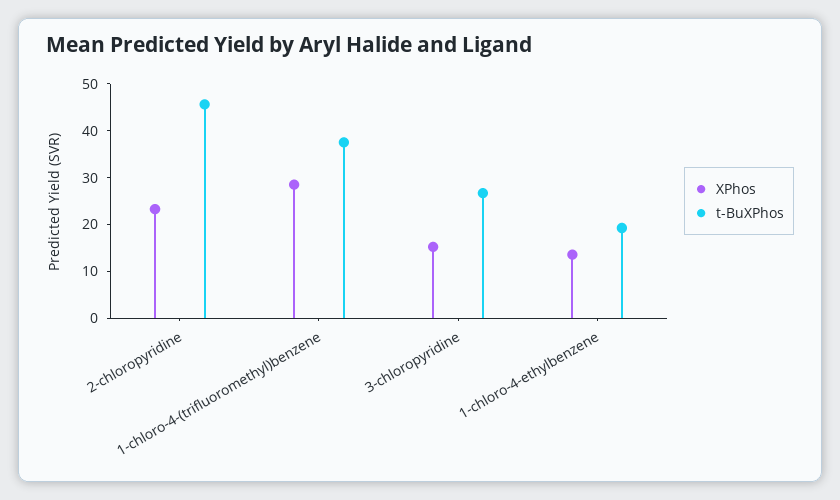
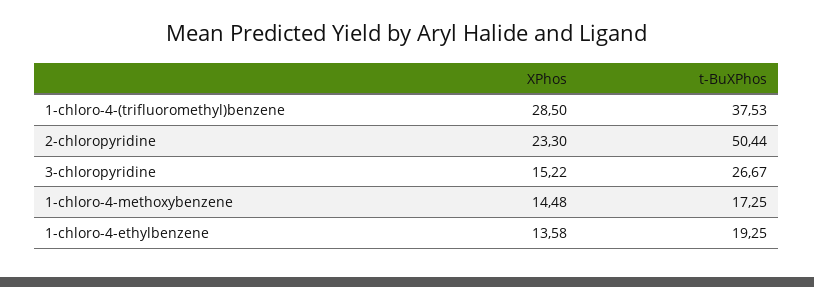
  {
    "XPhos": {
      "2-chloropyridine": 23.3,
      "1-chloro-4-(trifluoromethyl)benzene": 28.5,
      "3-chloropyridine": 15.22,
-     "1-chloro-4-ethylbenzene": 13.58
+     "1-chloro-4-ethylbenzene": 13.58,
+     "1-chloro-4-methoxybenzene": 14.48
    },
    "t-BuXPhos": {
-     "2-chloropyridine": 46,
+     "2-chloropyridine": 50.44,
      "1-chloro-4-(trifluoromethyl)benzene": 37.53,
      "3-chloropyridine": 26.67,
-     "1-chloro-4-ethylbenzene": 19.25
+     "1-chloro-4-ethylbenzene": 19.25,
+     "1-chloro-4-methoxybenzene": 17.25
    }
  }

